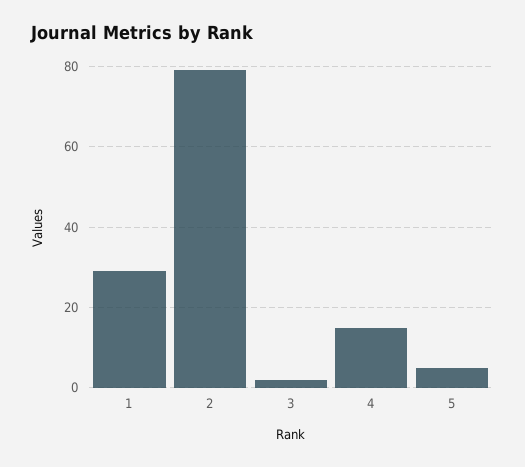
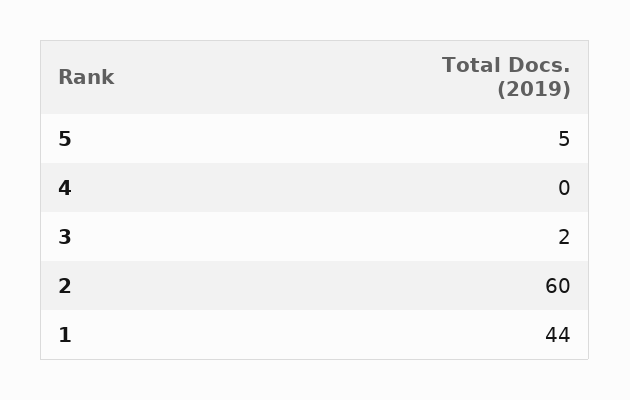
  {
-   "1": 30,
+   "1": 44,
-   "2": 80,
+   "2": 60,
    "3": 2,
-   "4": 15,
+   "4": 0,
    "5": 5
  }

